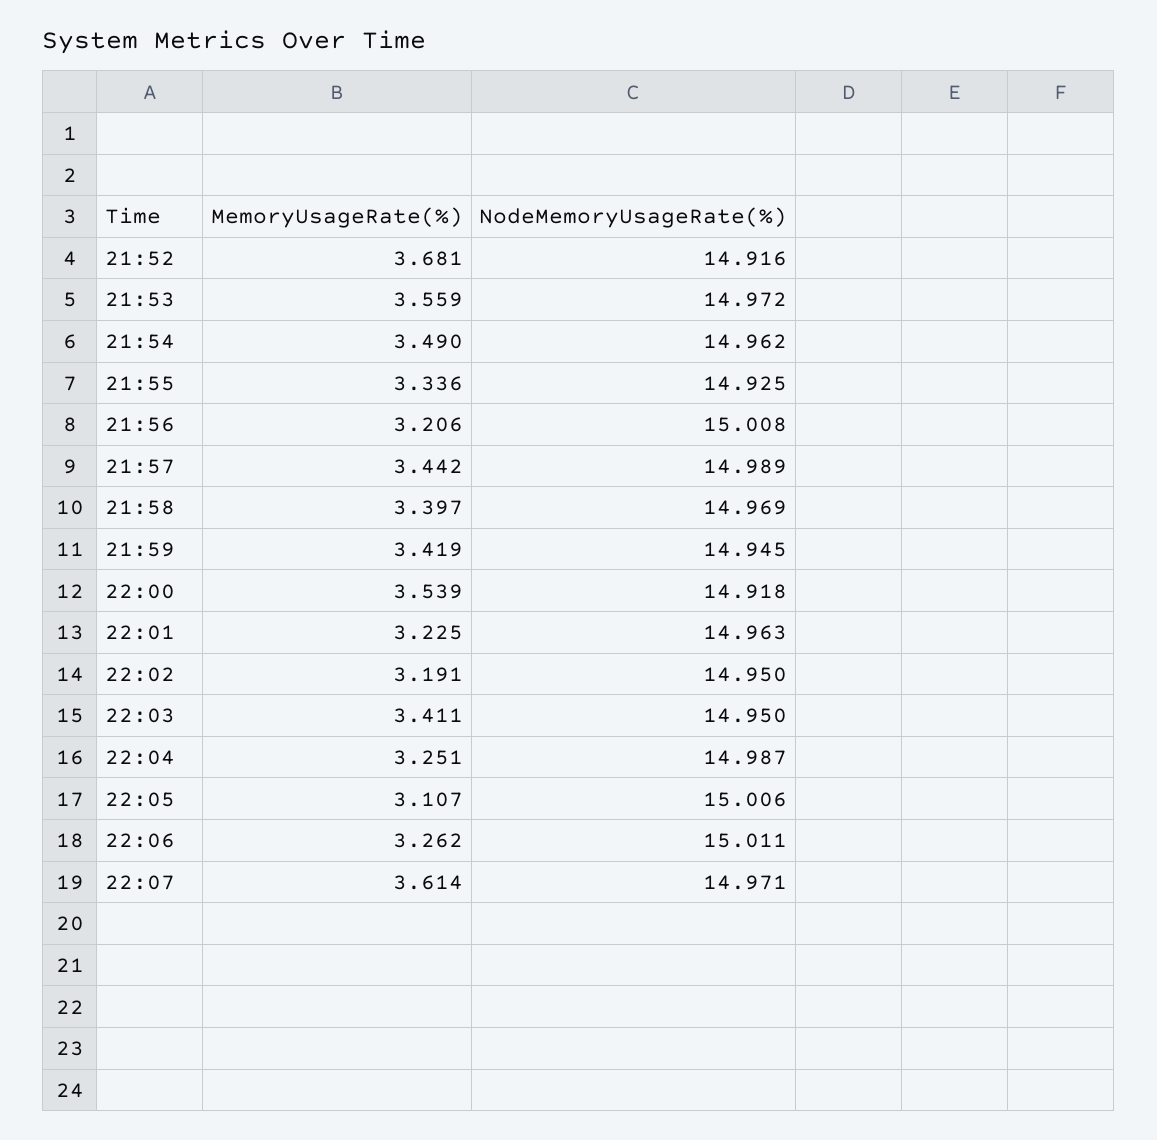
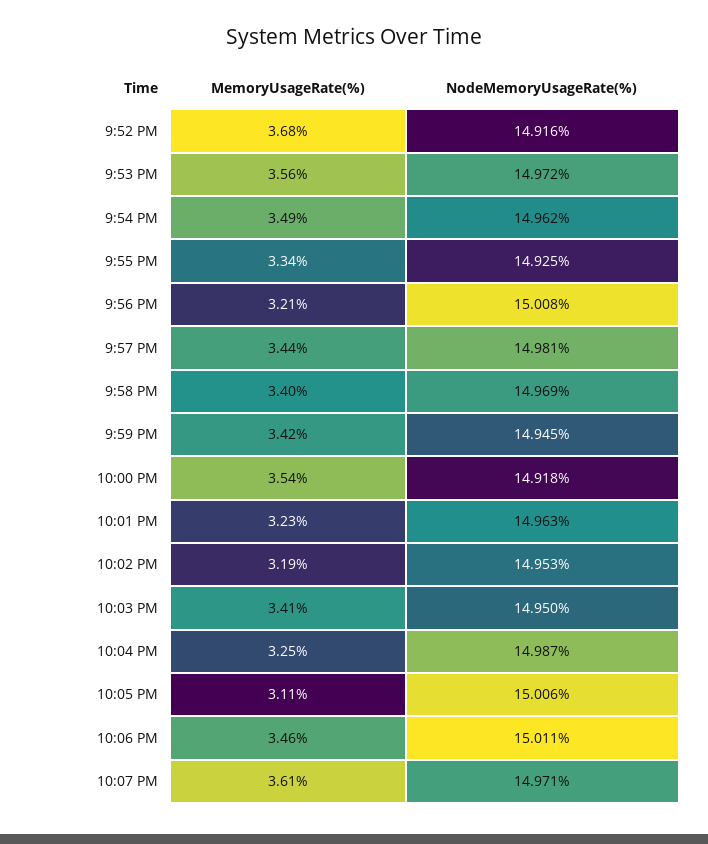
  {
    "MemoryUsageRate(%)": {
      "21:52": 3.681,
      "21:53": 3.559,
      "21:54": 3.49,
      "21:55": 3.336,
      "21:56": 3.206,
      "21:57": 3.442,
      "21:58": 3.397,
      "21:59": 3.419,
      "22:00": 3.539,
      "22:01": 3.225,
      "22:02": 3.191,
      "22:03": 3.411,
      "22:04": 3.251,
      "22:05": 3.107,
-     "22:06": 3.262,
+     "22:06": 3.46,
      "22:07": 3.614
    },
    "NodeMemoryUsageRate(%)": {
      "21:52": 14.916,
      "21:53": 14.972,
      "21:54": 14.962,
      "21:55": 14.925,
      "21:56": 15.008,
-     "21:57": 14.989,
+     "21:57": 14.981,
      "21:58": 14.969,
      "21:59": 14.945,
      "22:00": 14.918,
      "22:01": 14.963,
-     "22:02": 14.95,
+     "22:02": 14.953,
      "22:03": 14.95,
      "22:04": 14.987,
      "22:05": 15.006,
      "22:06": 15.011,
      "22:07": 14.971
    }
  }

